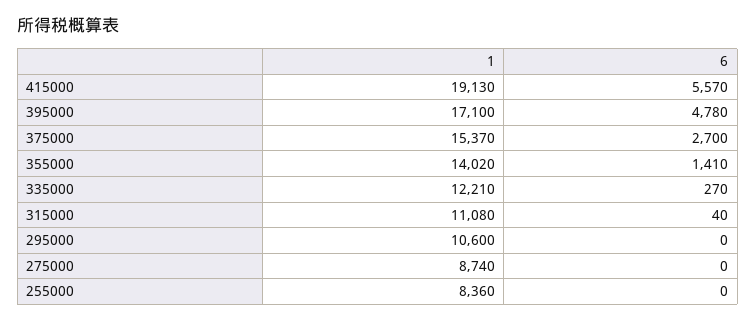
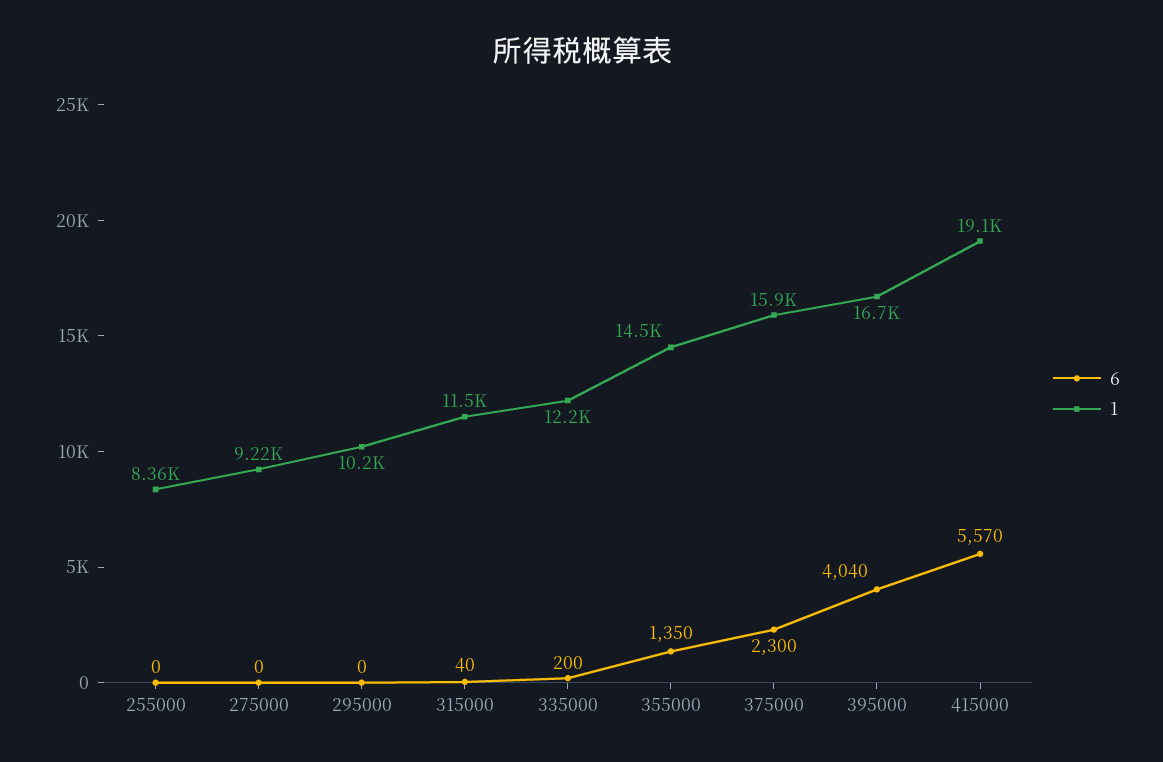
  {
    "1": {
      "415000": 19130,
-     "395000": 17100,
+     "395000": 16700,
-     "375000": 15370,
+     "375000": 15900,
-     "355000": 14020,
+     "355000": 14500,
      "335000": 12210,
-     "315000": 11080,
+     "315000": 11500,
-     "295000": 10600,
+     "295000": 10200,
-     "275000": 8740,
+     "275000": 9220,
      "255000": 8360
    },
    "6": {
      "415000": 5570,
-     "395000": 4780,
+     "395000": 4040,
-     "375000": 2700,
+     "375000": 2300,
-     "355000": 1410,
+     "355000": 1350,
-     "335000": 270,
+     "335000": 200,
      "315000": 40,
      "295000": 0,
      "275000": 0,
      "255000": 0
    }
  }

